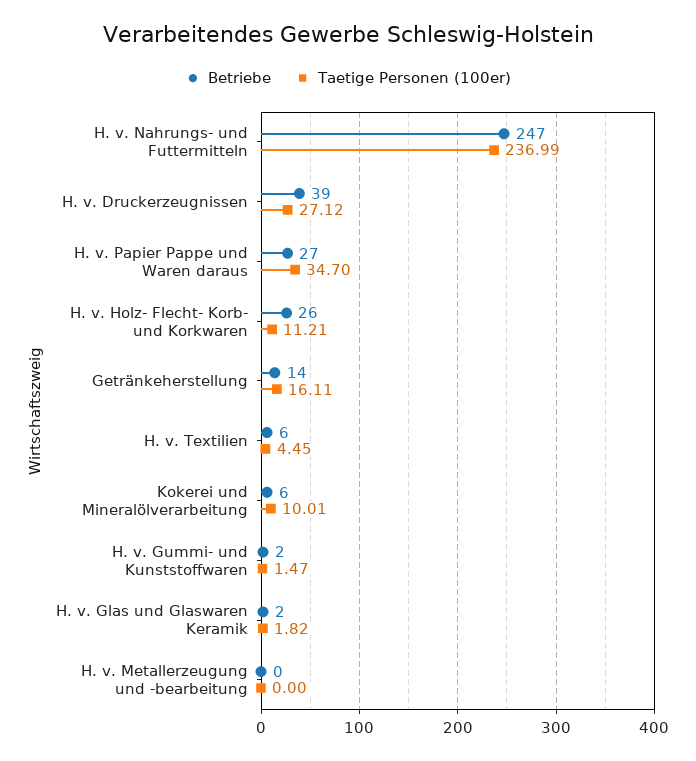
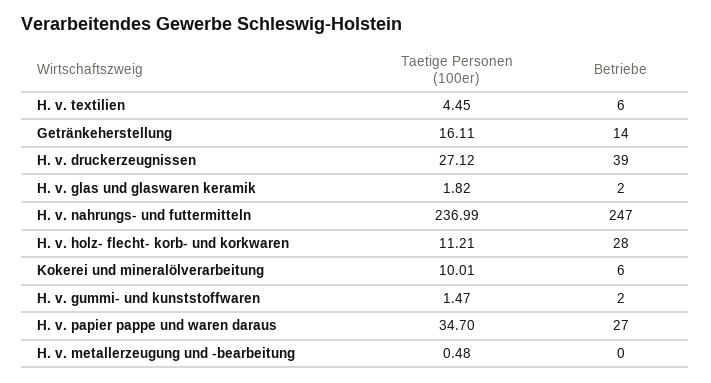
  {
    "Betriebe": {
      "H. v. Nahrungs- und Futtermitteln": 247,
      "H. v. Druckerzeugnissen": 39,
      "H. v. Papier Pappe und Waren daraus": 27,
-     "H. v. Holz- Flecht- Korb- und Korkwaren": 26,
+     "H. v. Holz- Flecht- Korb- und Korkwaren": 28,
      "Getränkeherstellung": 14,
      "H. v. Textilien": 6,
      "Kokerei und Mineralölverarbeitung": 6,
      "H. v. Gummi- und Kunststoffwaren": 2,
      "H. v. Glas und Glaswaren Keramik": 2,
      "H. v. Metallerzeugung und -bearbeitung": 0
    },
    "Taetige Personen (100er)": {
      "H. v. Nahrungs- und Futtermitteln": 236.99,
      "H. v. Druckerzeugnissen": 27.12,
      "H. v. Papier Pappe und Waren daraus": 34.7,
      "H. v. Holz- Flecht- Korb- und Korkwaren": 11.21,
      "Getränkeherstellung": 16.11,
      "H. v. Textilien": 4.45,
      "Kokerei und Mineralölverarbeitung": 10.01,
      "H. v. Gummi- und Kunststoffwaren": 1.47,
      "H. v. Glas und Glaswaren Keramik": 1.82,
-     "H. v. Metallerzeugung und -bearbeitung": 0
+     "H. v. Metallerzeugung und -bearbeitung": 0.48
    }
  }

